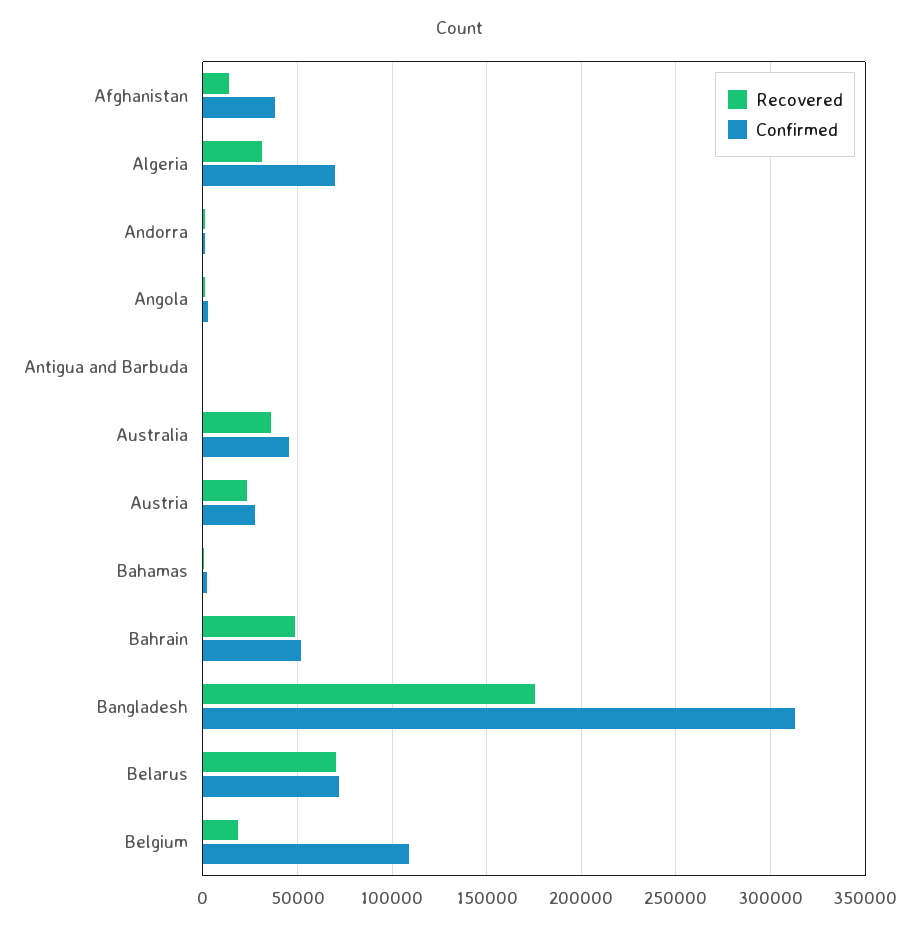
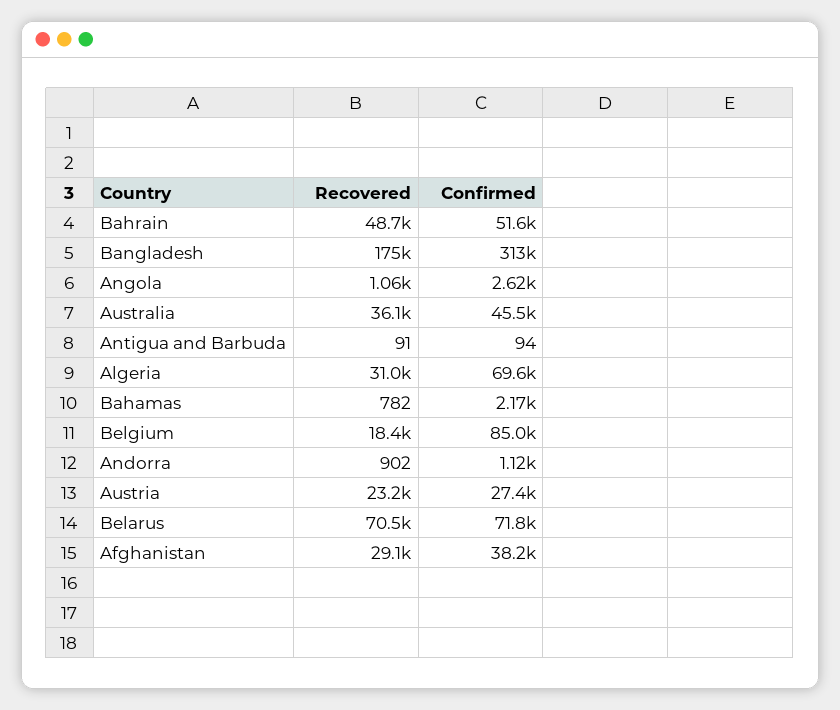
  {
    "Recovered": {
-     "Afghanistan": 15000,
+     "Afghanistan": 29100,
      "Algeria": 31000,
      "Andorra": 902,
      "Angola": 1060,
      "Antigua and Barbuda": 91,
      "Australia": 36100,
      "Austria": 23200,
      "Bahamas": 782,
      "Bahrain": 48700,
      "Bangladesh": 175000,
      "Belarus": 70500,
      "Belgium": 18400
    },
    "Confirmed": {
      "Afghanistan": 38200,
      "Algeria": 69600,
      "Andorra": 1120,
      "Angola": 2620,
      "Antigua and Barbuda": 94,
      "Australia": 45500,
      "Austria": 27400,
      "Bahamas": 2170,
      "Bahrain": 51600,
      "Bangladesh": 313000,
      "Belarus": 71800,
-     "Belgium": 110000
+     "Belgium": 85000
    }
  }

